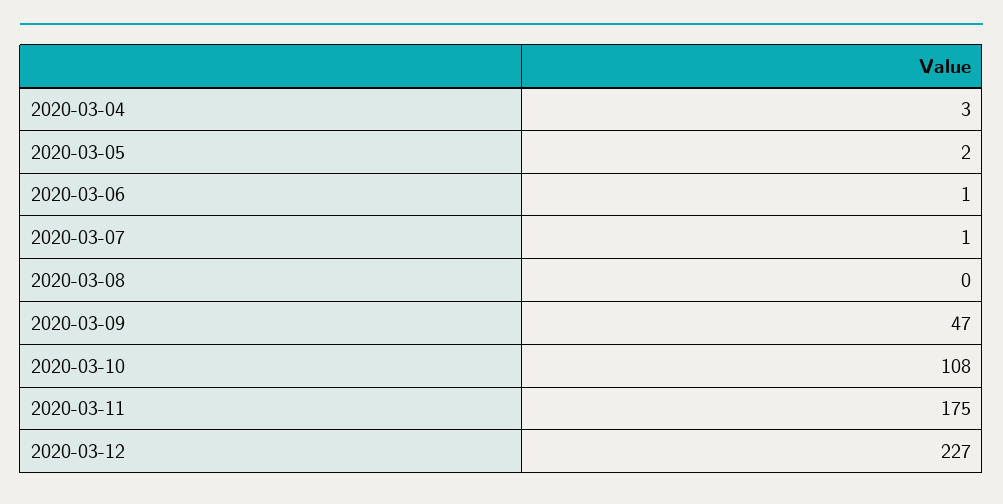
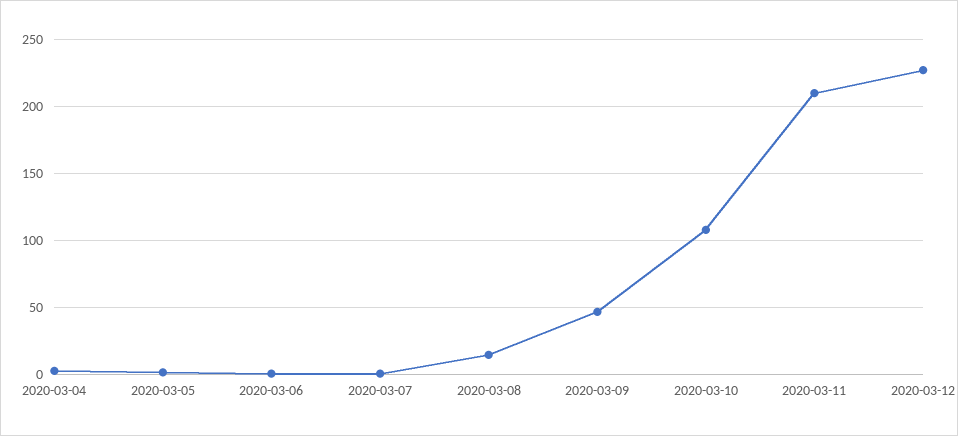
  {
    "2020-03-04": 3,
    "2020-03-05": 2,
    "2020-03-06": 1,
    "2020-03-07": 1,
-   "2020-03-08": 0,
+   "2020-03-08": 15,
    "2020-03-09": 47,
    "2020-03-10": 108,
-   "2020-03-11": 175,
+   "2020-03-11": 210,
    "2020-03-12": 227
  }

